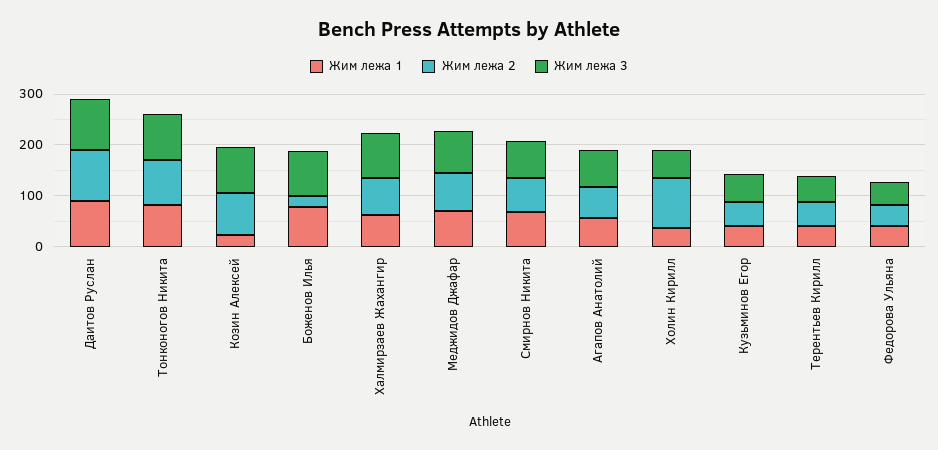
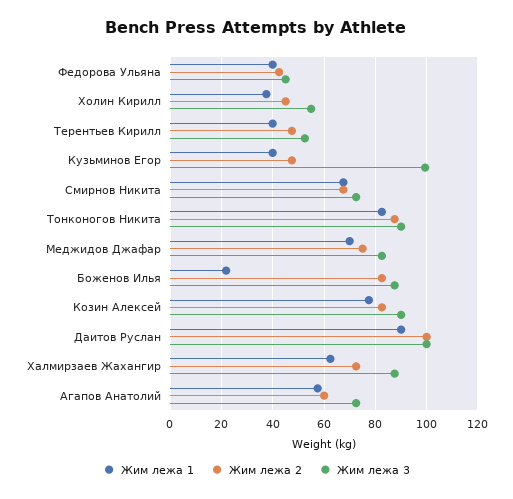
  {
    "Жим лежа 1": {
      "Даитов Руслан": 90,
      "Тонконогов Никита": 82.5,
-     "Козин Алексей": 20,
+     "Козин Алексей": 77.5,
-     "Боженов Илья": 80,
+     "Боженов Илья": 22.5,
      "Халмирзаев Жахангир": 62.5,
      "Меджидов Джафар": 70,
      "Смирнов Никита": 67.5,
      "Агапов Анатолий": 57.5,
      "Холин Кирилл": 37.5,
      "Кузьминов Егор": 40,
      "Терентьев Кирилл": 40,
      "Федорова Ульяна": 40
    },
    "Жим лежа 2": {
      "Даитов Руслан": 100,
      "Тонконогов Никита": 87.5,
      "Козин Алексей": 82.5,
-     "Боженов Илья": 20,
+     "Боженов Илья": 82.5,
      "Халмирзаев Жахангир": 72.5,
      "Меджидов Джафар": 75,
      "Смирнов Никита": 67.5,
      "Агапов Анатолий": 60,
-     "Холин Кирилл": 100,
+     "Холин Кирилл": 45,
      "Кузьминов Егор": 47.5,
      "Терентьев Кирилл": 47.5,
      "Федорова Ульяна": 42.5
    },
    "Жим лежа 3": {
      "Даитов Руслан": 100,
      "Тонконогов Никита": 90,
      "Козин Алексей": 90,
      "Боженов Илья": 87.5,
      "Халмирзаев Жахангир": 87.5,
      "Меджидов Джафар": 82.5,
      "Смирнов Никита": 72.5,
      "Агапов Анатолий": 72.5,
      "Холин Кирилл": 55,
-     "Кузьминов Егор": 60,
+     "Кузьминов Егор": 100,
      "Терентьев Кирилл": 52.5,
      "Федорова Ульяна": 45
    }
  }

